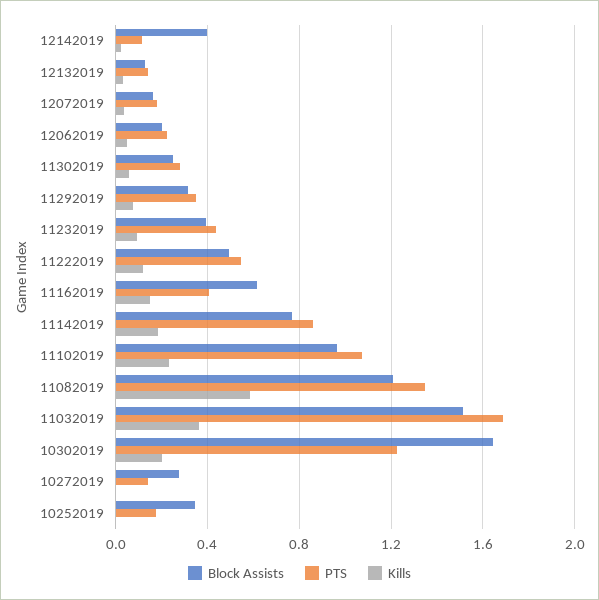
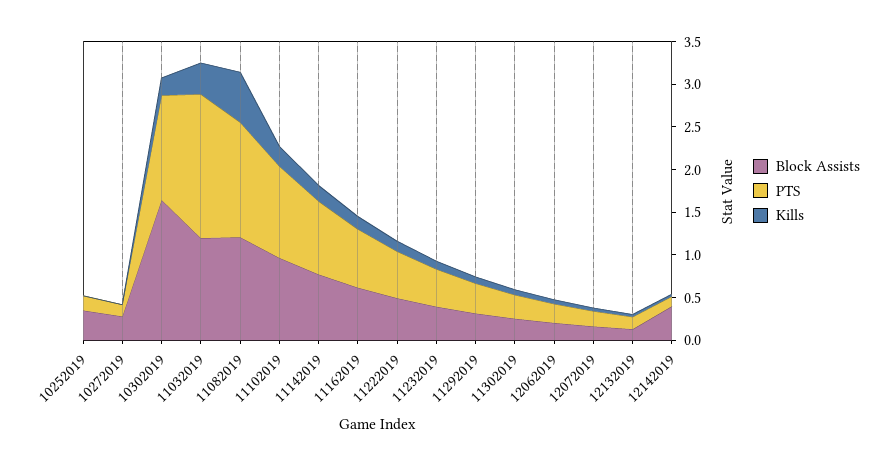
  {
    "Block Assists": {
      "12142019": 0.4,
      "12132019": 0.15,
      "12072019": 0.15,
      "12062019": 0.2,
      "11302019": 0.25,
      "11292019": 0.3,
      "11232019": 0.4,
      "11222019": 0.5,
      "11162019": 0.6,
      "11142019": 0.75,
      "11102019": 0.95,
      "11082019": 1.2,
-     "11032019": 1.5,
+     "11032019": 1.2,
      "10302019": 1.65,
      "10272019": 0.3,
      "10252019": 0.35
    },
    "PTS": {
      "12142019": 0.1,
      "12132019": 0.15,
      "12072019": 0.2,
      "12062019": 0.2,
      "11302019": 0.3,
      "11292019": 0.35,
      "11232019": 0.45,
      "11222019": 0.55,
-     "11162019": 0.4,
+     "11162019": 0.7,
      "11142019": 0.85,
      "11102019": 1.1,
      "11082019": 1.35,
      "11032019": 1.7,
      "10302019": 1.25,
      "10272019": 0.15,
      "10252019": 0.15
    },
    "Kills": {
      "12142019": 0,
      "12132019": 0.05,
      "12072019": 0.05,
      "12062019": 0.05,
      "11302019": 0.05,
      "11292019": 0.1,
      "11232019": 0.1,
      "11222019": 0.1,
      "11162019": 0.15,
      "11142019": 0.2,
      "11102019": 0.25,
      "11082019": 0.6,
      "11032019": 0.35,
      "10302019": 0.2,
      "10272019": 0,
      "10252019": 0
    }
  }

